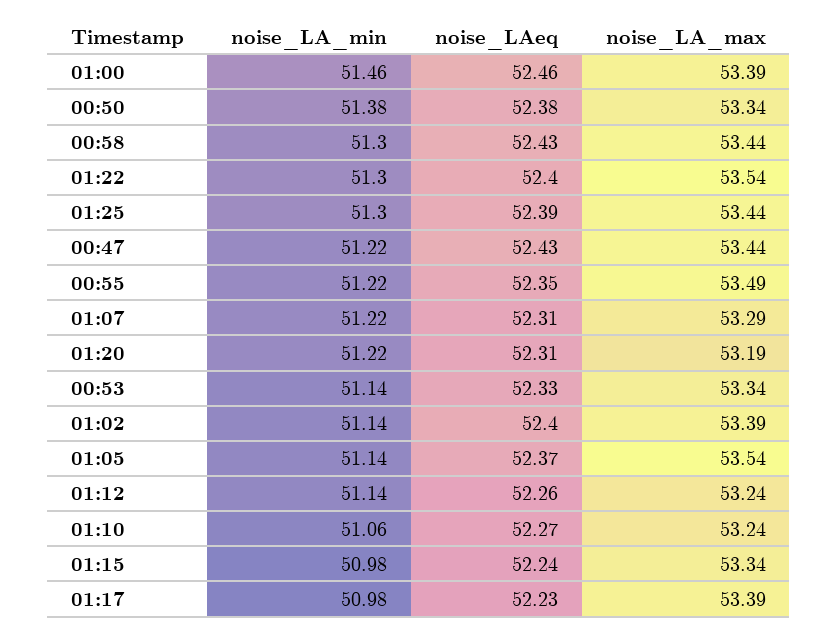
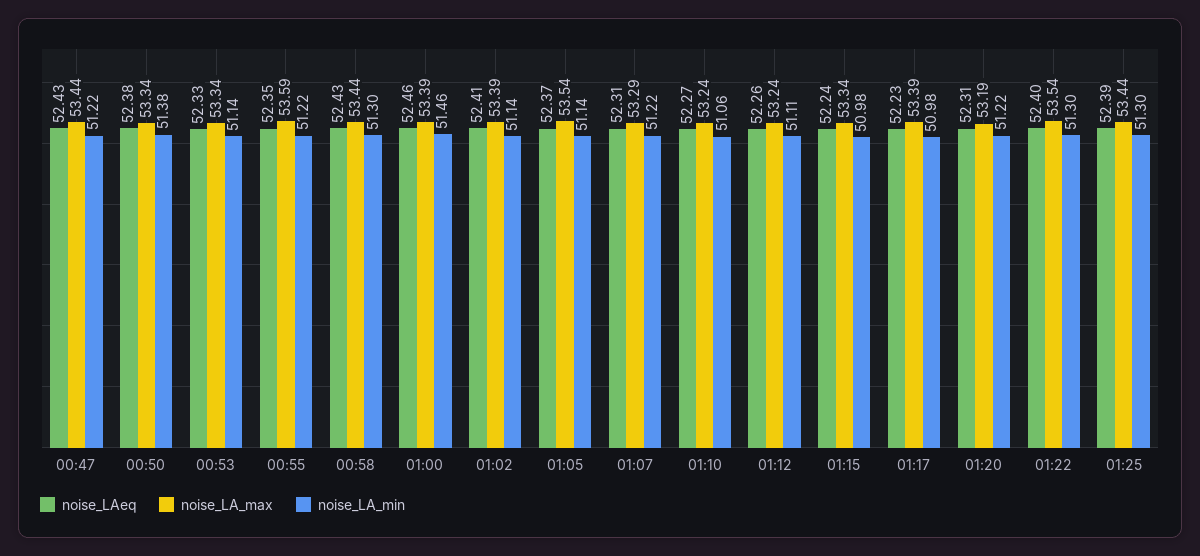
  {
    "noise_LA_min": {
      "01:00": 51.46,
      "00:50": 51.38,
      "00:58": 51.3,
      "01:22": 51.3,
      "01:25": 51.3,
      "00:47": 51.22,
      "00:55": 51.22,
      "01:07": 51.22,
      "01:20": 51.22,
      "00:53": 51.14,
      "01:02": 51.14,
      "01:05": 51.14,
-     "01:12": 51.14,
+     "01:12": 51.11,
      "01:10": 51.06,
      "01:15": 50.98,
      "01:17": 50.98
    },
    "noise_LAeq": {
      "01:00": 52.46,
      "00:50": 52.38,
      "00:58": 52.43,
      "01:22": 52.4,
      "01:25": 52.39,
      "00:47": 52.43,
      "00:55": 52.35,
      "01:07": 52.31,
      "01:20": 52.31,
      "00:53": 52.33,
-     "01:02": 52.4,
+     "01:02": 52.41,
      "01:05": 52.37,
      "01:12": 52.26,
      "01:10": 52.27,
      "01:15": 52.24,
      "01:17": 52.23
    },
    "noise_LA_max": {
      "01:00": 53.39,
      "00:50": 53.34,
      "00:58": 53.44,
      "01:22": 53.54,
      "01:25": 53.44,
      "00:47": 53.44,
-     "00:55": 53.49,
+     "00:55": 53.59,
      "01:07": 53.29,
      "01:20": 53.19,
      "00:53": 53.34,
      "01:02": 53.39,
      "01:05": 53.54,
      "01:12": 53.24,
      "01:10": 53.24,
      "01:15": 53.34,
      "01:17": 53.39
    }
  }

